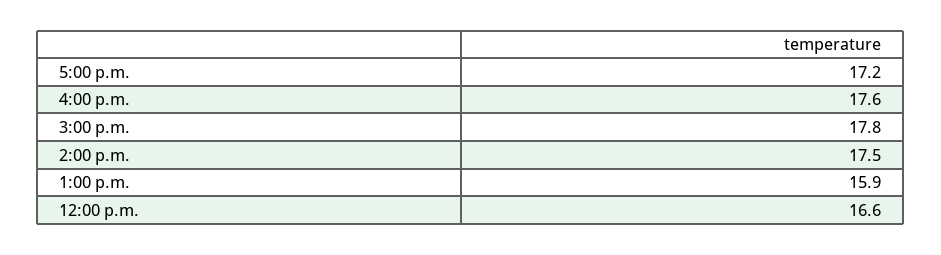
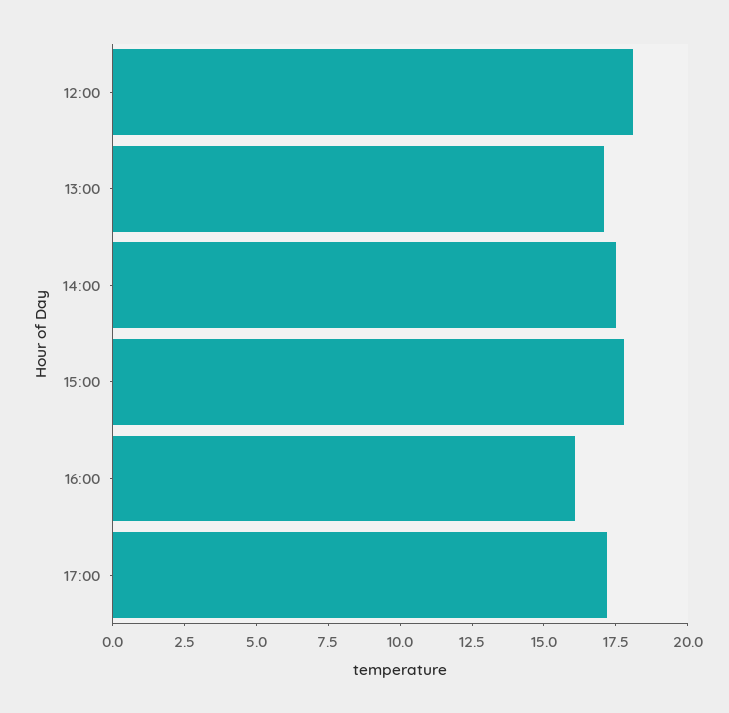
  {
    "5:00 p.m.": 17.2,
-   "4:00 p.m.": 17.6,
+   "4:00 p.m.": 16,
    "3:00 p.m.": 17.8,
    "2:00 p.m.": 17.5,
-   "1:00 p.m.": 15.9,
+   "1:00 p.m.": 17,
-   "12:00 p.m.": 16.6
+   "12:00 p.m.": 18
  }

